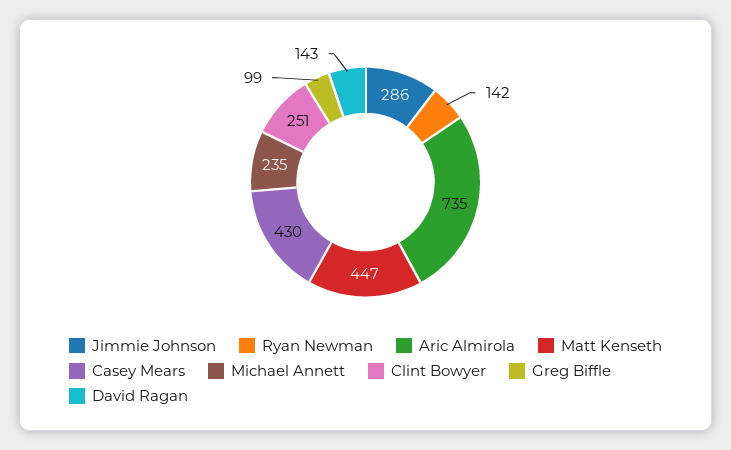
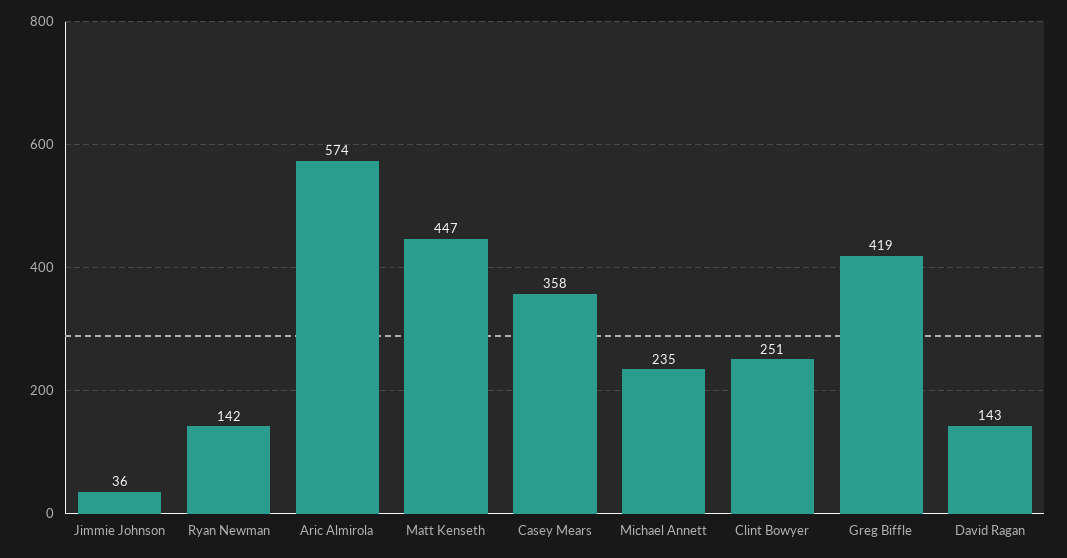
  {
-   "Jimmie Johnson": 286,
+   "Jimmie Johnson": 36,
    "Ryan Newman": 142,
-   "Aric Almirola": 735,
+   "Aric Almirola": 574,
    "Matt Kenseth": 447,
-   "Casey Mears": 430,
+   "Casey Mears": 358,
    "Michael Annett": 235,
    "Clint Bowyer": 251,
-   "Greg Biffle": 99,
+   "Greg Biffle": 419,
    "David Ragan": 143
  }

